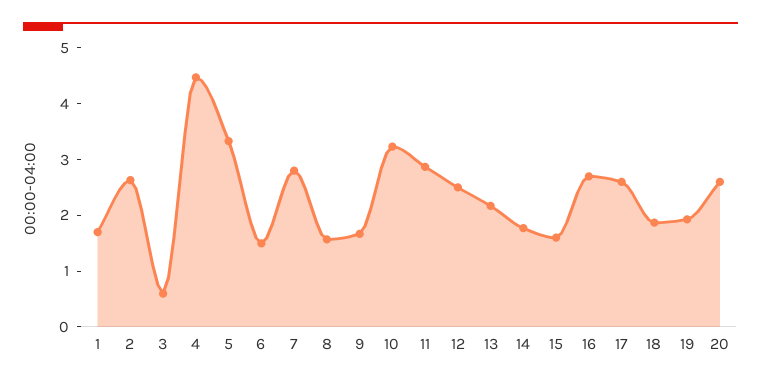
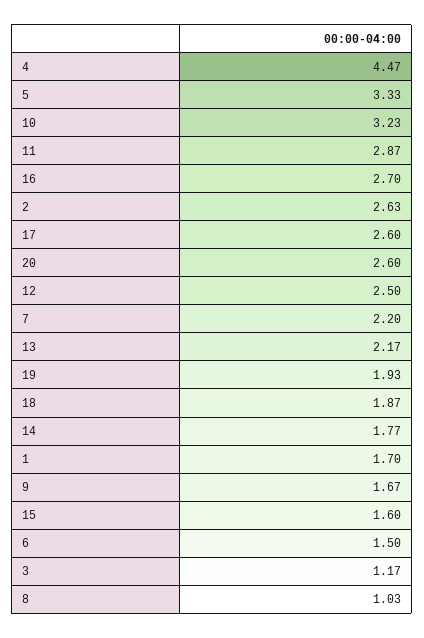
  {
    "1": 1.7,
    "2": 2.63,
-   "3": 0.6,
+   "3": 1.17,
    "4": 4.47,
    "5": 3.33,
    "6": 1.5,
-   "7": 2.8,
+   "7": 2.2,
-   "8": 1.6,
+   "8": 1.03,
    "9": 1.67,
    "10": 3.23,
    "11": 2.87,
    "12": 2.5,
    "13": 2.17,
    "14": 1.77,
    "15": 1.6,
    "16": 2.7,
    "17": 2.6,
    "18": 1.87,
    "19": 1.93,
    "20": 2.6
  }

